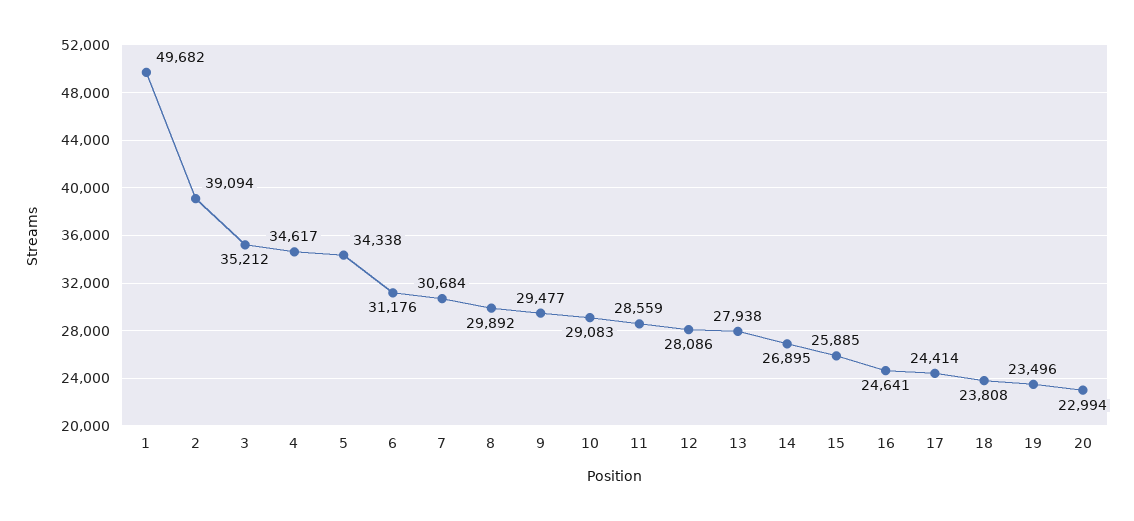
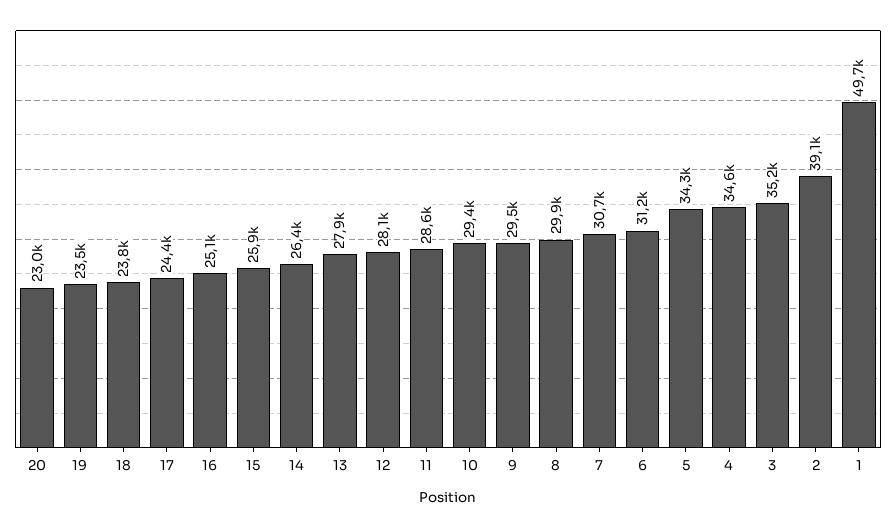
  {
    "1": 49682,
    "2": 39094,
    "3": 35212,
    "4": 34617,
    "5": 34338,
    "6": 31176,
    "7": 30684,
    "8": 29892,
    "9": 29477,
-   "10": 29083,
+   "10": 29400,
    "11": 28559,
    "12": 28086,
    "13": 27938,
-   "14": 26895,
+   "14": 26400,
    "15": 25885,
-   "16": 24641,
+   "16": 25100,
    "17": 24414,
    "18": 23808,
    "19": 23496,
    "20": 22994
  }

